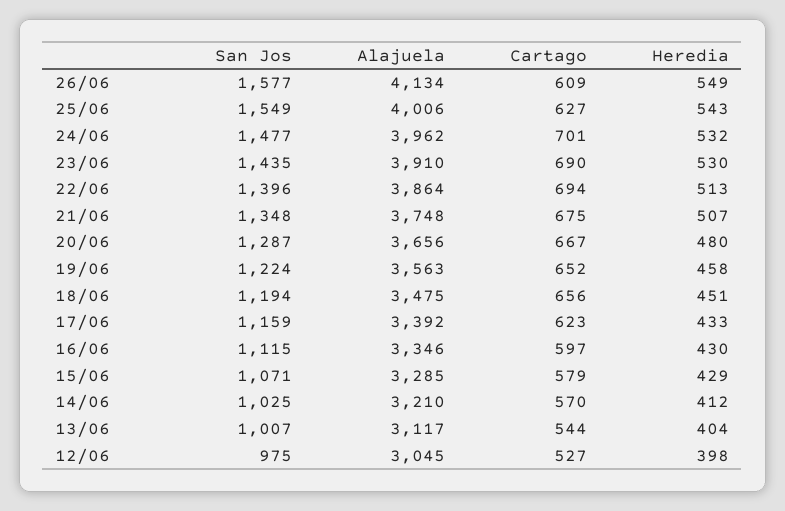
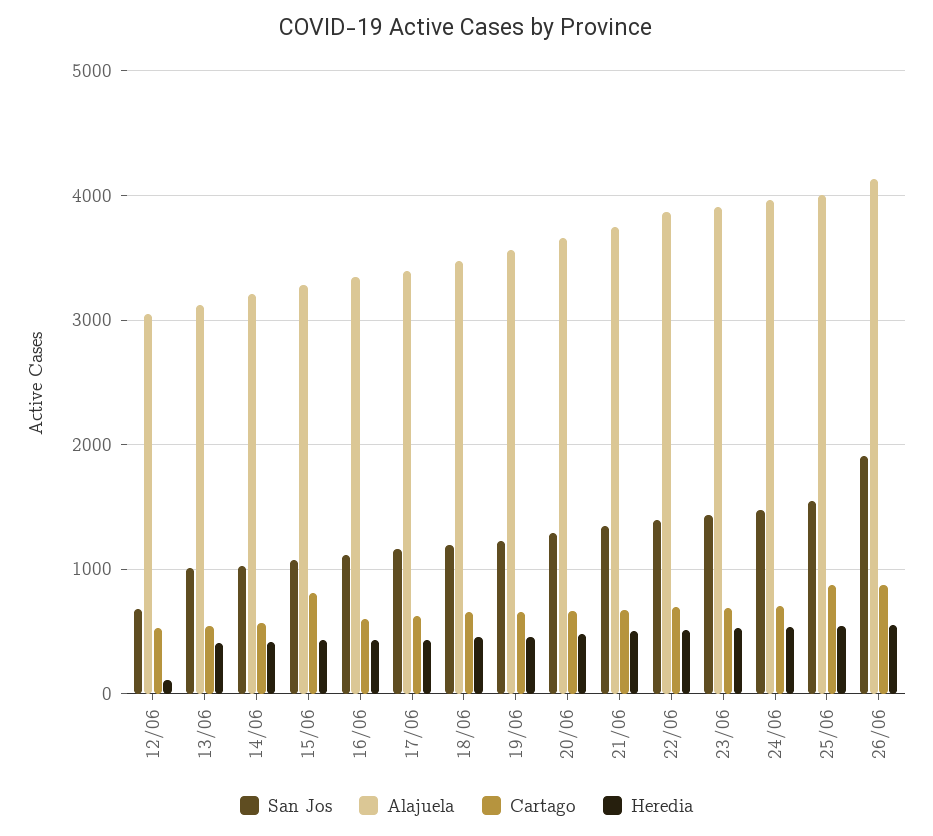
  {
    "San Jos": {
-     "26/06": 1577,
+     "26/06": 1900,
      "25/06": 1549,
      "24/06": 1477,
      "23/06": 1435,
      "22/06": 1396,
      "21/06": 1348,
      "20/06": 1287,
      "19/06": 1224,
      "18/06": 1194,
      "17/06": 1159,
      "16/06": 1115,
      "15/06": 1071,
      "14/06": 1025,
      "13/06": 1007,
-     "12/06": 975
+     "12/06": 700
    },
    "Alajuela": {
      "26/06": 4134,
      "25/06": 4006,
      "24/06": 3962,
      "23/06": 3910,
      "22/06": 3864,
      "21/06": 3748,
      "20/06": 3656,
      "19/06": 3563,
      "18/06": 3475,
      "17/06": 3392,
      "16/06": 3346,
      "15/06": 3285,
      "14/06": 3210,
      "13/06": 3117,
      "12/06": 3045
    },
    "Cartago": {
-     "26/06": 609,
+     "26/06": 900,
-     "25/06": 627,
+     "25/06": 900,
      "24/06": 701,
      "23/06": 690,
      "22/06": 694,
      "21/06": 675,
      "20/06": 667,
      "19/06": 652,
      "18/06": 656,
      "17/06": 623,
      "16/06": 597,
-     "15/06": 579,
+     "15/06": 800,
      "14/06": 570,
      "13/06": 544,
      "12/06": 527
    },
    "Heredia": {
      "26/06": 549,
      "25/06": 543,
      "24/06": 532,
      "23/06": 530,
      "22/06": 513,
      "21/06": 507,
      "20/06": 480,
      "19/06": 458,
      "18/06": 451,
      "17/06": 433,
      "16/06": 430,
      "15/06": 429,
      "14/06": 412,
      "13/06": 404,
-     "12/06": 398
+     "12/06": 100
    }
  }

